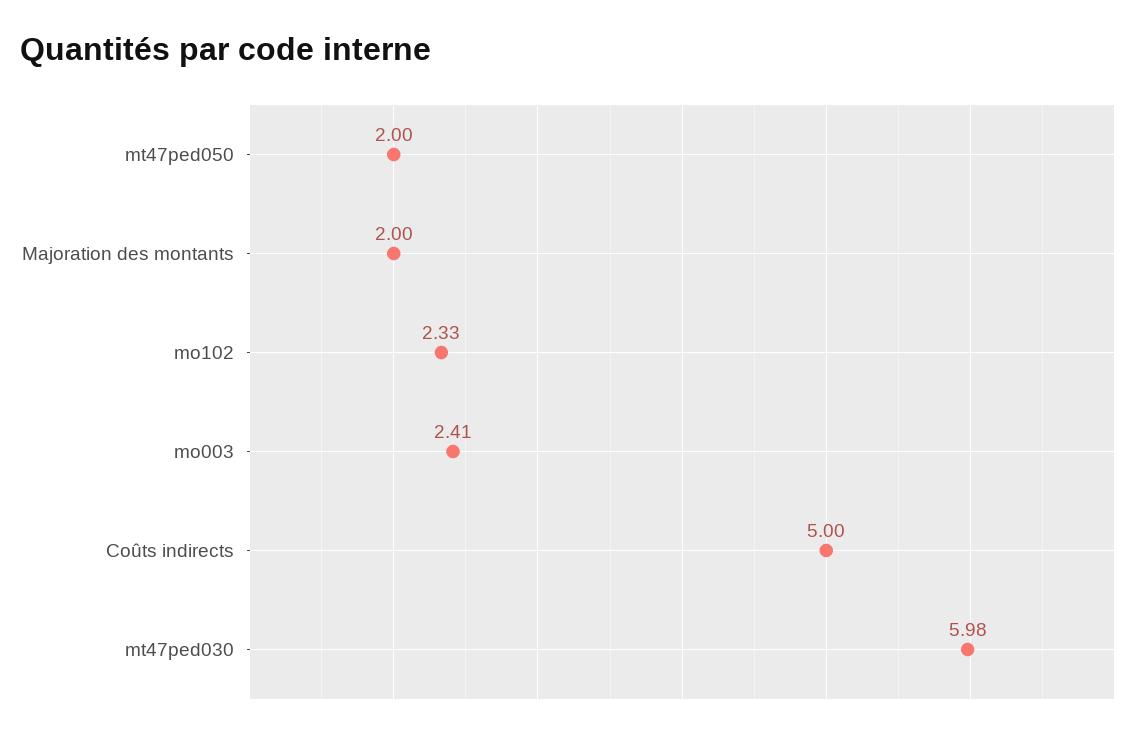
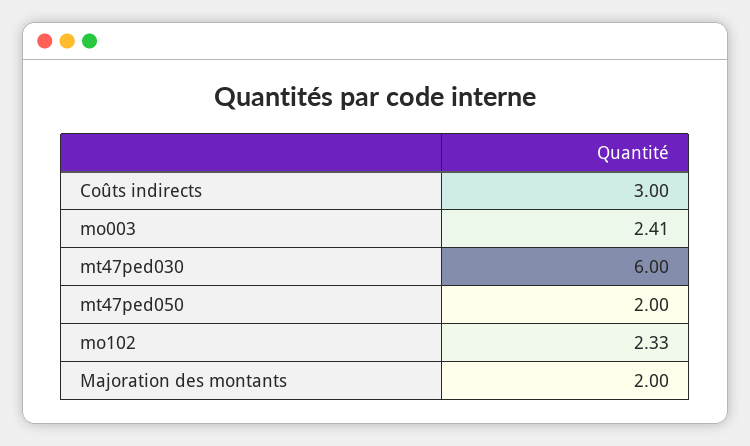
  {
    "mt47ped050": 2,
    "Majoration des montants": 2,
    "mo102": 2.33,
    "mo003": 2.41,
-   "Coûts indirects": 5,
+   "Coûts indirects": 3,
-   "mt47ped030": 5.98
+   "mt47ped030": 6
  }

